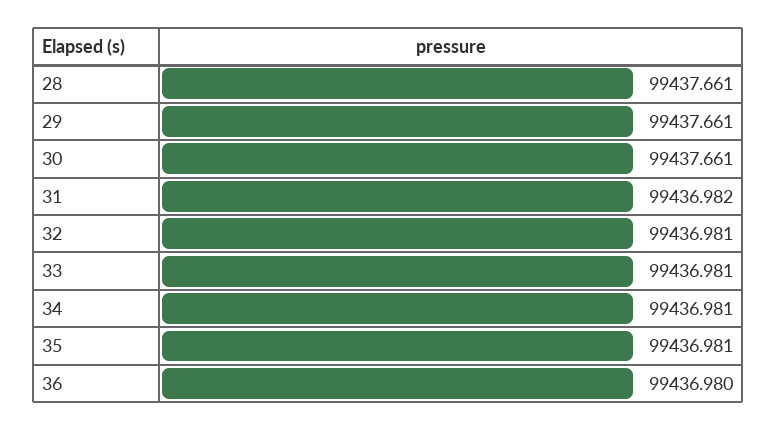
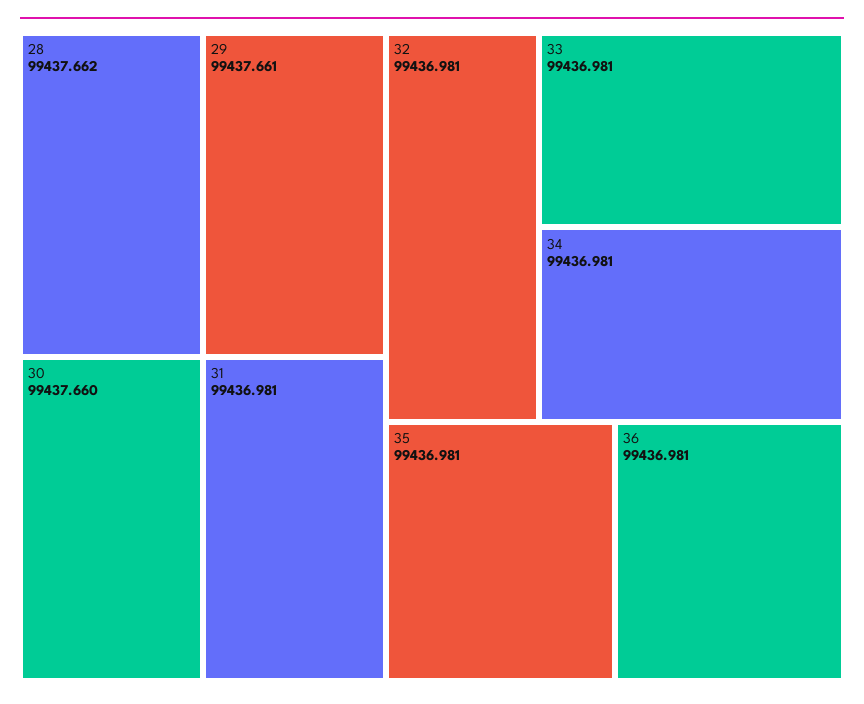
  {
-   "28": 99437.661,
+   "28": 99437.662,
    "29": 99437.661,
-   "30": 99437.661,
+   "30": 99437.66,
-   "31": 99436.982,
+   "31": 99436.981,
    "32": 99436.981,
    "33": 99436.981,
    "34": 99436.981,
    "35": 99436.981,
-   "36": 99436.98
+   "36": 99436.981
  }

